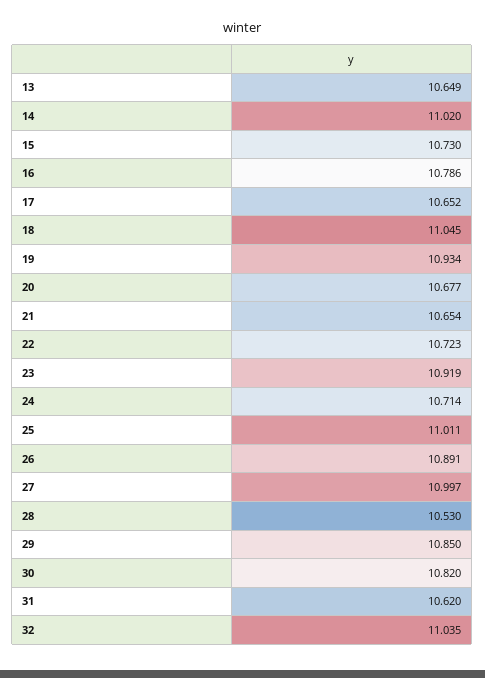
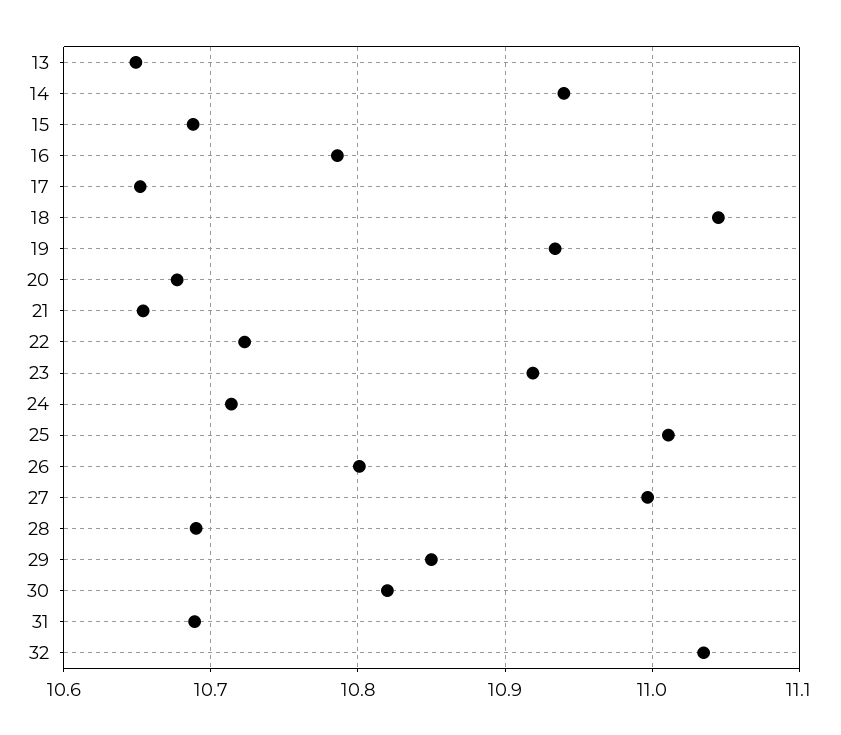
  {
    "13": 10.649,
-   "14": 11.02,
+   "14": 10.94,
-   "15": 10.73,
+   "15": 10.69,
    "16": 10.786,
    "17": 10.652,
    "18": 11.045,
    "19": 10.934,
    "20": 10.677,
    "21": 10.654,
    "22": 10.723,
    "23": 10.919,
    "24": 10.714,
    "25": 11.011,
-   "26": 10.891,
+   "26": 10.8,
    "27": 10.997,
-   "28": 10.53,
+   "28": 10.69,
    "29": 10.85,
    "30": 10.82,
-   "31": 10.62,
+   "31": 10.69,
    "32": 11.035
  }

